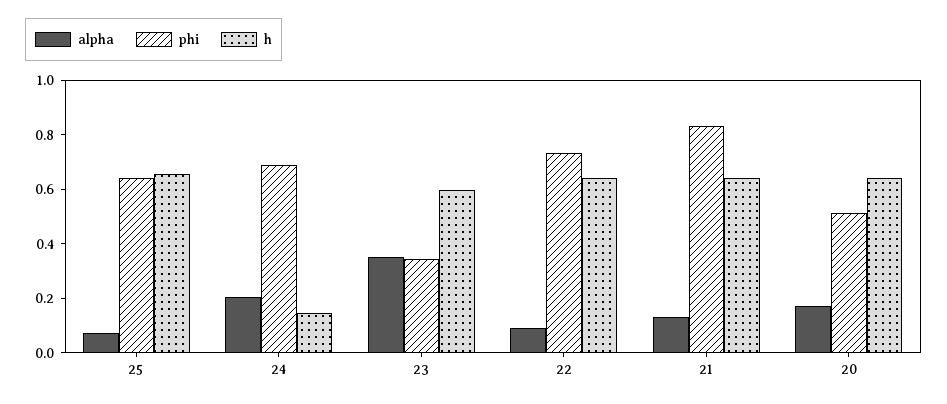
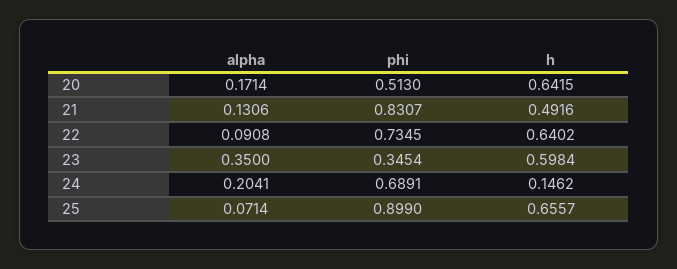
  {
    "alpha": {
      "25": 0.0714,
      "24": 0.2041,
      "23": 0.35,
      "22": 0.0908,
      "21": 0.1306,
      "20": 0.1714
    },
    "phi": {
-     "25": 0.65,
+     "25": 0.899,
      "24": 0.6891,
      "23": 0.3454,
      "22": 0.7345,
      "21": 0.8307,
      "20": 0.513
    },
    "h": {
      "25": 0.6557,
      "24": 0.1462,
      "23": 0.5984,
      "22": 0.6402,
-     "21": 0.65,
+     "21": 0.4916,
      "20": 0.6415
    }
  }

